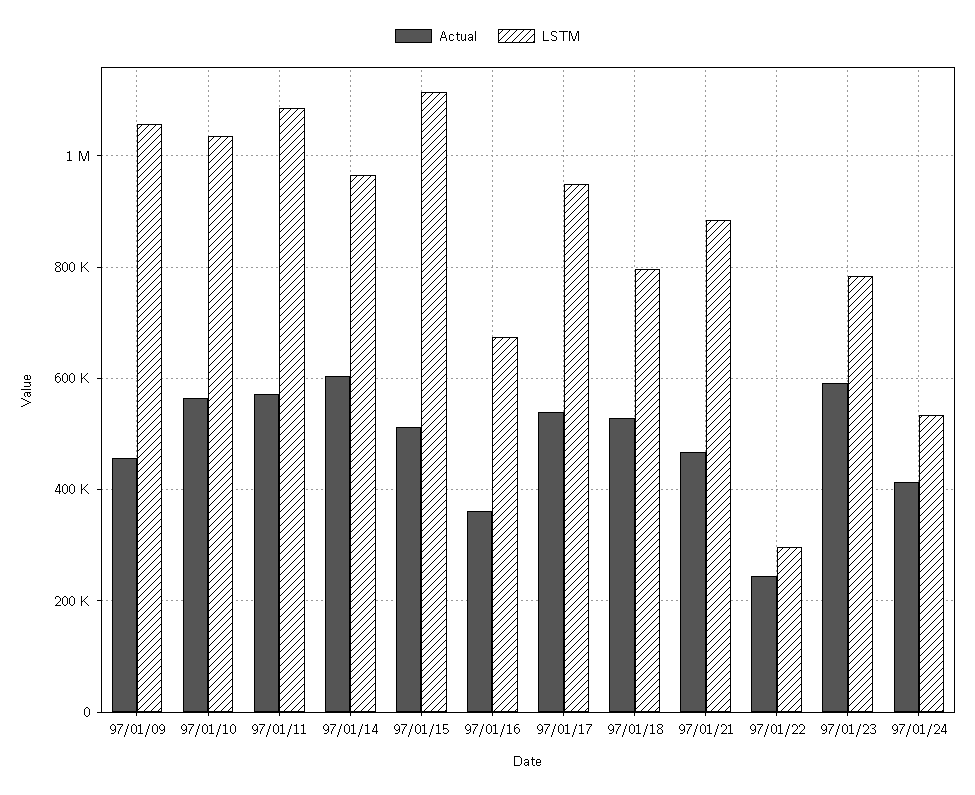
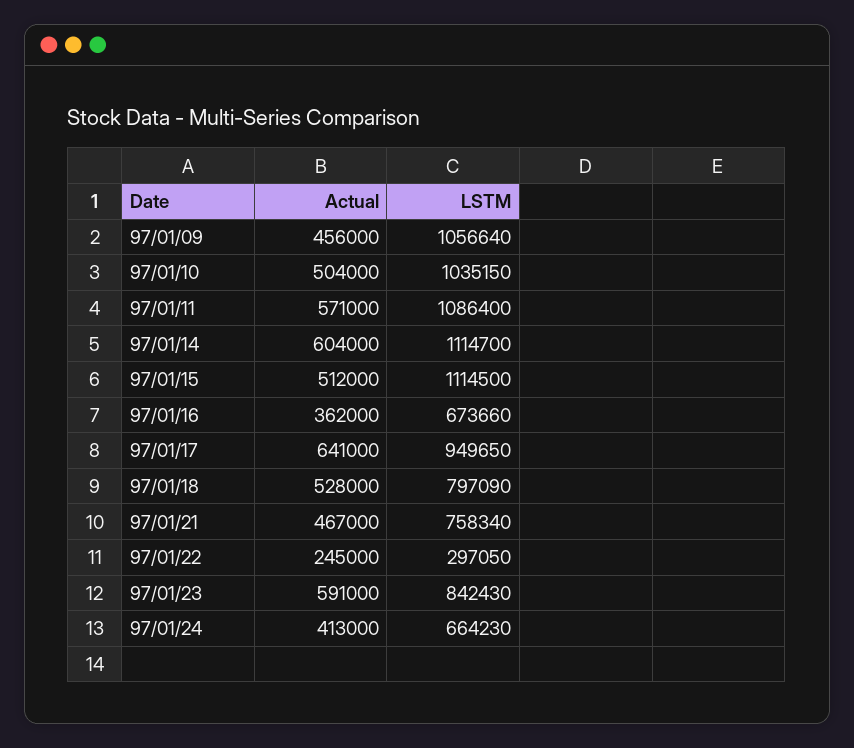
  {
    "Actual": {
      "97/01/09": 456000,
-     "97/01/10": 560000,
+     "97/01/10": 504000,
      "97/01/11": 571000,
      "97/01/14": 604000,
      "97/01/15": 512000,
      "97/01/16": 362000,
-     "97/01/17": 540000,
+     "97/01/17": 641000,
      "97/01/18": 528000,
      "97/01/21": 467000,
      "97/01/22": 245000,
      "97/01/23": 591000,
      "97/01/24": 413000
    },
    "LSTM": {
      "97/01/09": 1056640,
      "97/01/10": 1035150,
      "97/01/11": 1086400,
-     "97/01/14": 960000,
+     "97/01/14": 1114700,
      "97/01/15": 1114500,
      "97/01/16": 673660,
      "97/01/17": 949650,
      "97/01/18": 797090,
-     "97/01/21": 880000,
+     "97/01/21": 758340,
      "97/01/22": 297050,
-     "97/01/23": 780000,
+     "97/01/23": 842430,
-     "97/01/24": 540000
+     "97/01/24": 664230
    }
  }

